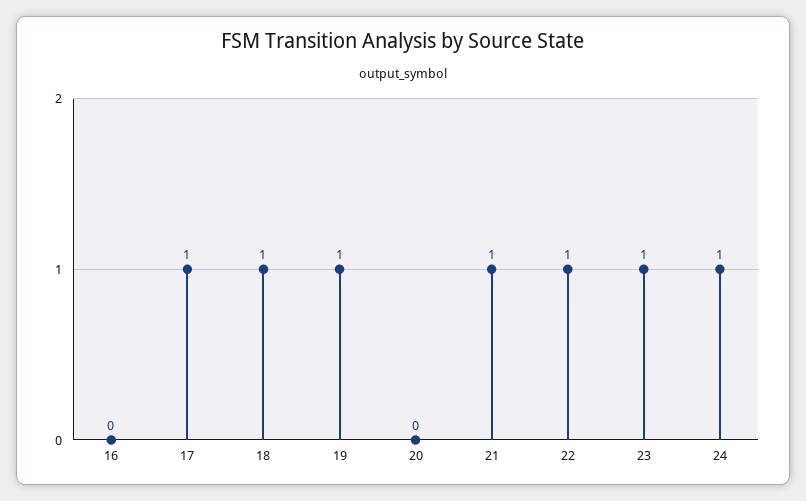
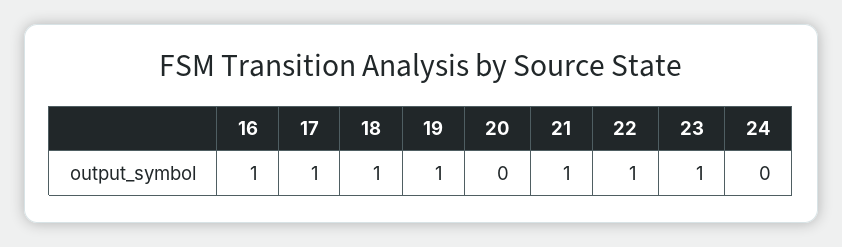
  {
-   "16": 0,
+   "16": 1,
    "17": 1,
    "18": 1,
    "19": 1,
    "20": 0,
    "21": 1,
    "22": 1,
    "23": 1,
-   "24": 1
+   "24": 0
  }

